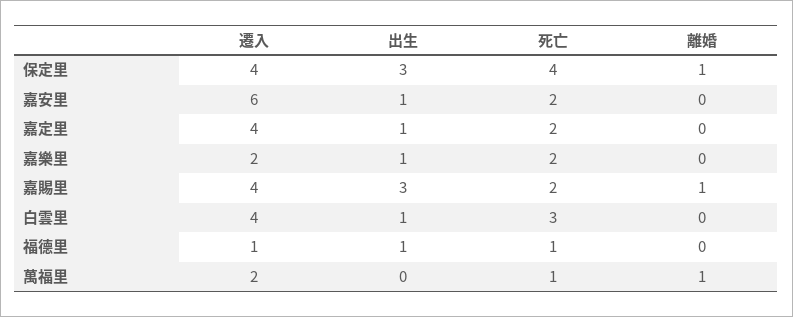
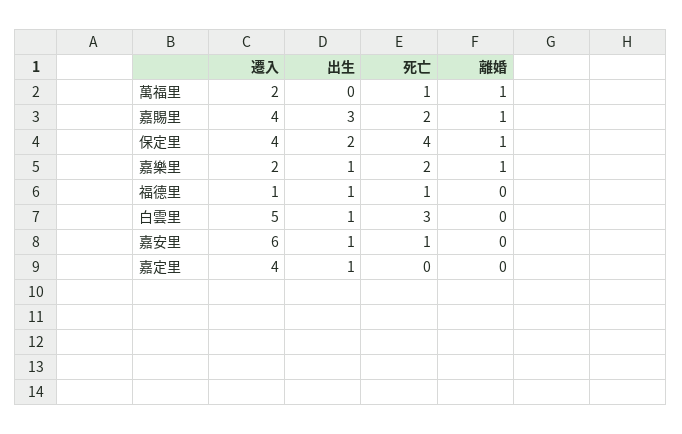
  {
    "遷入": {
      "保定里": 4,
      "嘉安里": 6,
      "嘉定里": 4,
      "嘉樂里": 2,
      "嘉賜里": 4,
-     "白雲里": 4,
+     "白雲里": 5,
      "福德里": 1,
      "萬福里": 2
    },
    "出生": {
-     "保定里": 3,
+     "保定里": 2,
      "嘉安里": 1,
      "嘉定里": 1,
      "嘉樂里": 1,
      "嘉賜里": 3,
      "白雲里": 1,
      "福德里": 1,
      "萬福里": 0
    },
    "死亡": {
      "保定里": 4,
-     "嘉安里": 2,
+     "嘉安里": 1,
-     "嘉定里": 2,
+     "嘉定里": 0,
      "嘉樂里": 2,
      "嘉賜里": 2,
      "白雲里": 3,
      "福德里": 1,
      "萬福里": 1
    },
    "離婚": {
      "保定里": 1,
      "嘉安里": 0,
      "嘉定里": 0,
-     "嘉樂里": 0,
+     "嘉樂里": 1,
      "嘉賜里": 1,
      "白雲里": 0,
      "福德里": 0,
      "萬福里": 1
    }
  }

